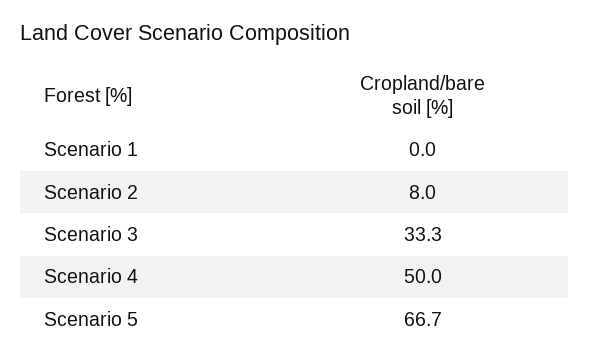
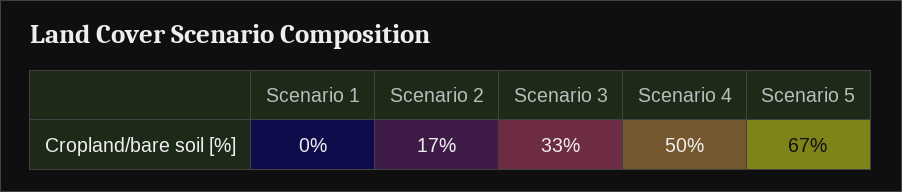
  {
    "Scenario 1": 0,
-   "Scenario 2": 8,
+   "Scenario 2": 17,
    "Scenario 3": 33.3,
    "Scenario 4": 50,
    "Scenario 5": 66.7
  }

